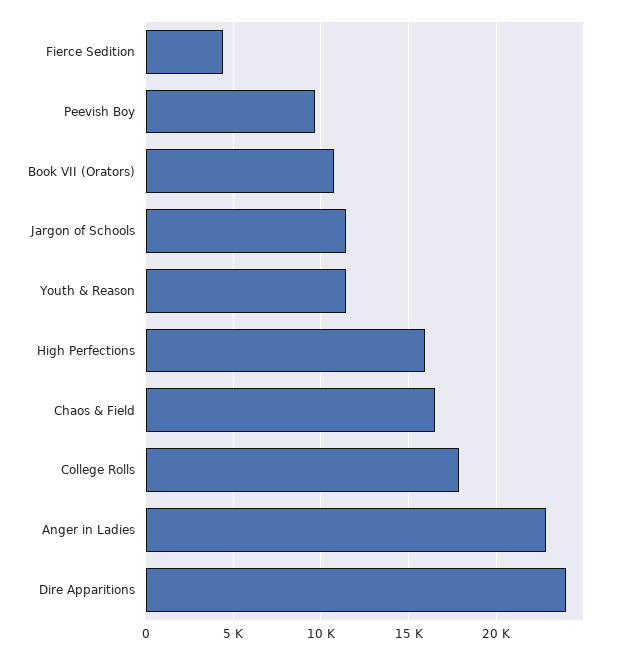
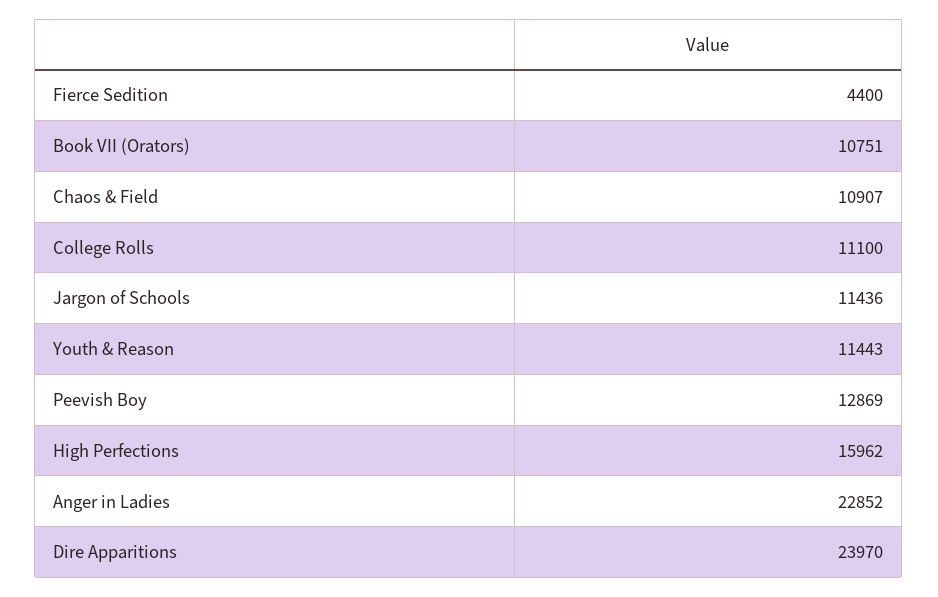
  {
    "Fierce Sedition": 4400,
-   "Peevish Boy": 9500,
+   "Peevish Boy": 12869,
    "Book VII (Orators)": 10751,
    "Jargon of Schools": 11436,
    "Youth & Reason": 11443,
    "High Perfections": 15962,
-   "Chaos & Field": 16500,
+   "Chaos & Field": 10907,
-   "College Rolls": 18000,
+   "College Rolls": 11100,
    "Anger in Ladies": 22852,
    "Dire Apparitions": 23970
  }

